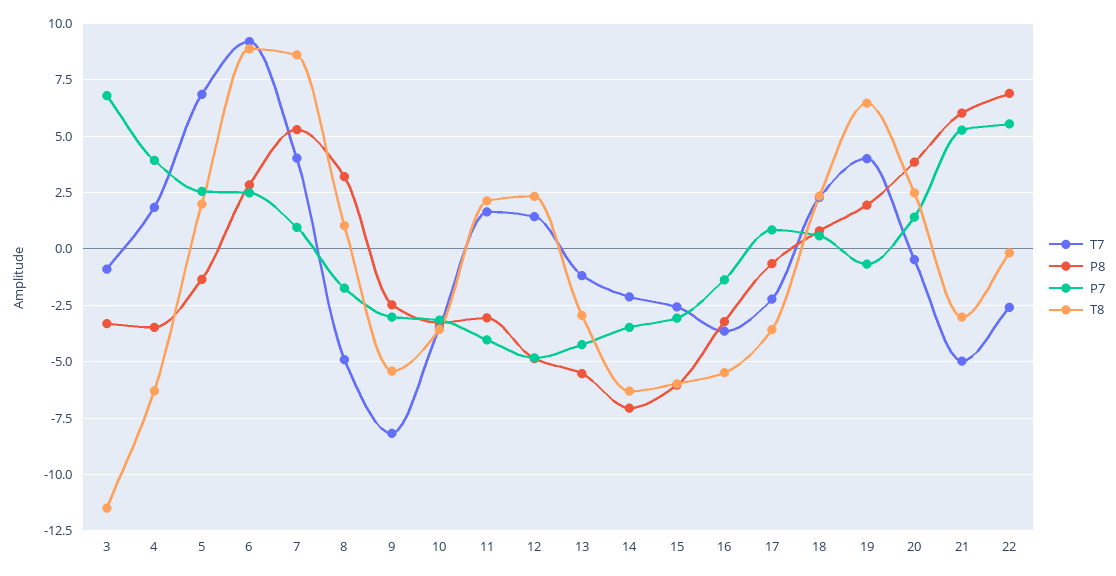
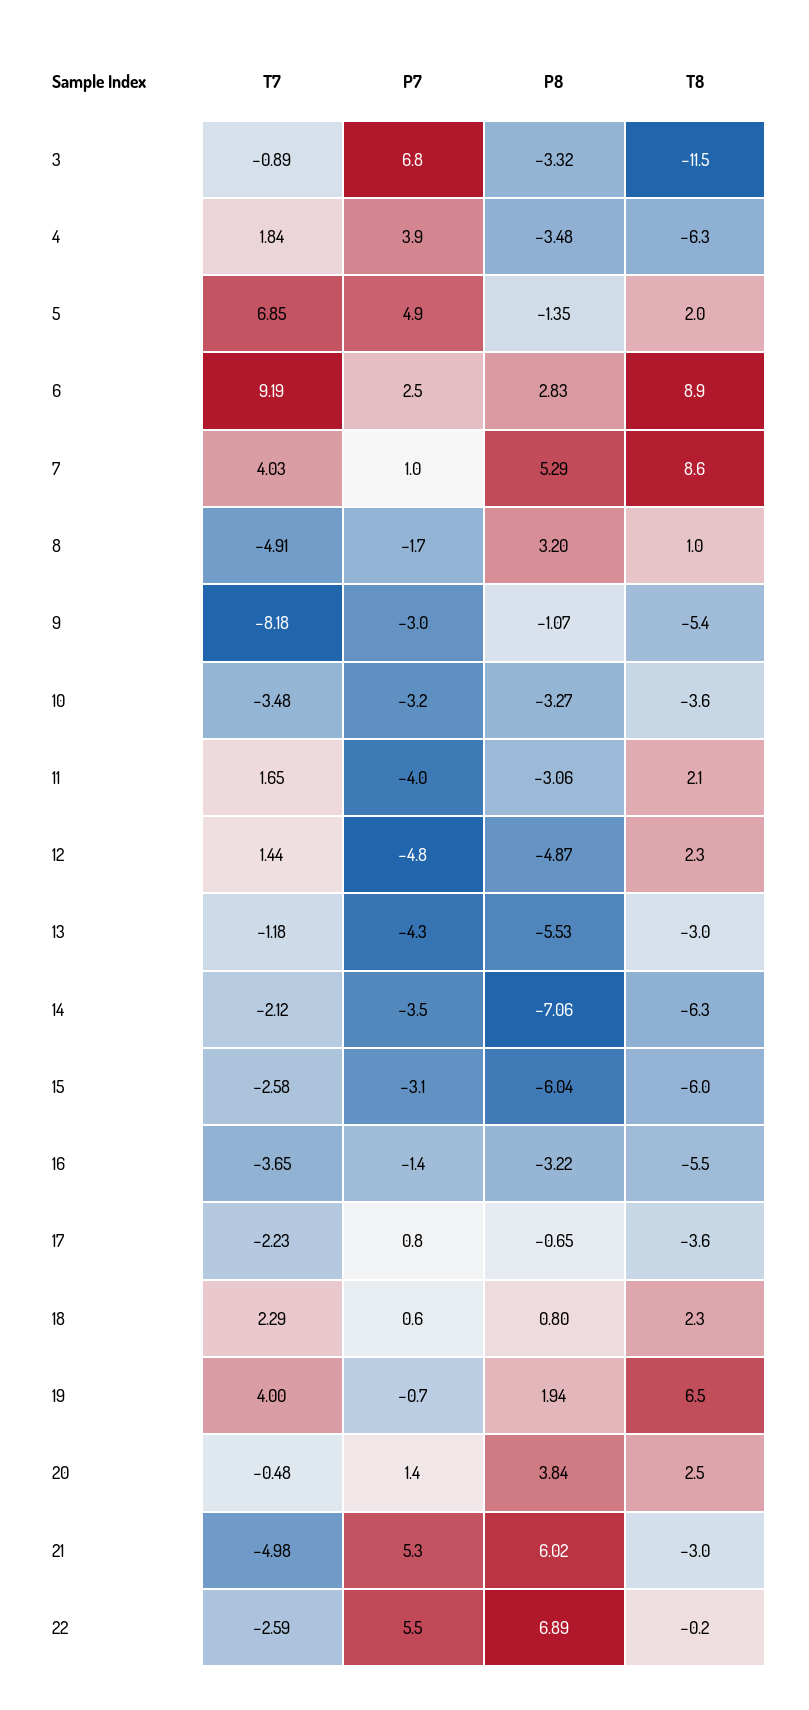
  {
    "T7": {
      "3": -0.89,
      "4": 1.84,
      "5": 6.85,
      "6": 9.19,
      "7": 4.03,
      "8": -4.91,
      "9": -8.18,
      "10": -3.48,
      "11": 1.65,
      "12": 1.44,
      "13": -1.18,
      "14": -2.12,
      "15": -2.58,
      "16": -3.65,
      "17": -2.23,
      "18": 2.29,
      "19": 4,
      "20": -0.48,
      "21": -4.98,
      "22": -2.59
    },
    "P8": {
      "3": -3.32,
      "4": -3.48,
      "5": -1.35,
      "6": 2.83,
      "7": 5.29,
      "8": 3.2,
-     "9": -2.5,
+     "9": -1.07,
      "10": -3.27,
      "11": -3.06,
      "12": -4.87,
      "13": -5.53,
      "14": -7.06,
      "15": -6.04,
      "16": -3.22,
      "17": -0.65,
      "18": 0.8,
      "19": 1.94,
      "20": 3.84,
      "21": 6.02,
      "22": 6.89
    },
    "P7": {
      "3": 6.8,
      "4": 3.9,
-     "5": 2.5,
+     "5": 4.9,
      "6": 2.5,
      "7": 1,
      "8": -1.7,
      "9": -3,
      "10": -3.2,
      "11": -4,
      "12": -4.8,
      "13": -4.3,
      "14": -3.5,
      "15": -3.1,
      "16": -1.4,
      "17": 0.8,
      "18": 0.6,
      "19": -0.7,
      "20": 1.4,
      "21": 5.3,
      "22": 5.5
    },
    "T8": {
      "3": -11.5,
      "4": -6.3,
      "5": 2,
      "6": 8.9,
      "7": 8.6,
      "8": 1,
      "9": -5.4,
      "10": -3.6,
      "11": 2.1,
      "12": 2.3,
      "13": -3,
      "14": -6.3,
      "15": -6,
      "16": -5.5,
      "17": -3.6,
      "18": 2.3,
      "19": 6.5,
      "20": 2.5,
      "21": -3,
      "22": -0.2
    }
  }

